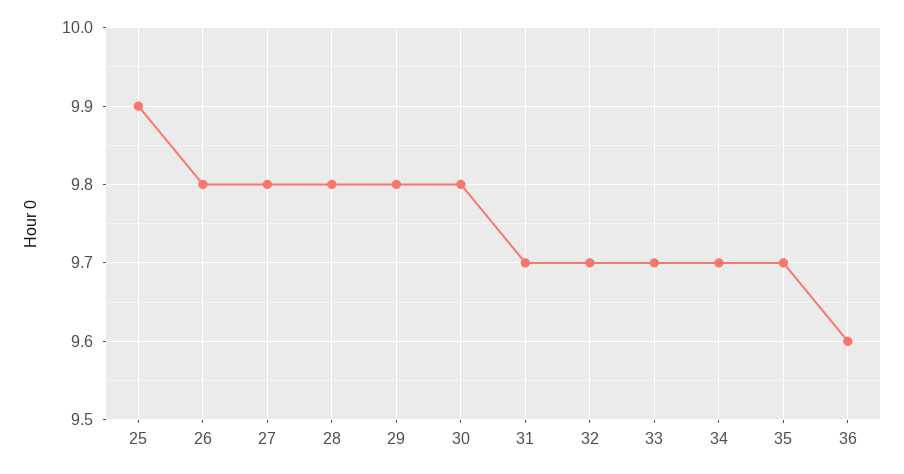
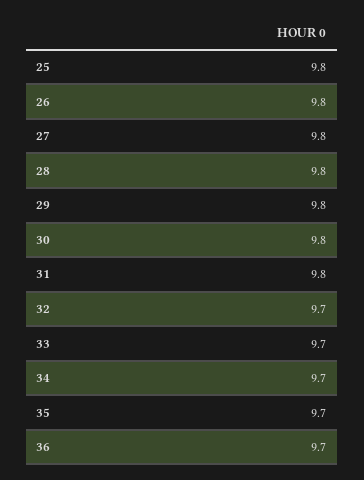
  {
-   "25": 9.9,
+   "25": 9.8,
    "26": 9.8,
    "27": 9.8,
    "28": 9.8,
    "29": 9.8,
    "30": 9.8,
-   "31": 9.7,
+   "31": 9.8,
    "32": 9.7,
    "33": 9.7,
    "34": 9.7,
    "35": 9.7,
-   "36": 9.6
+   "36": 9.7
  }

